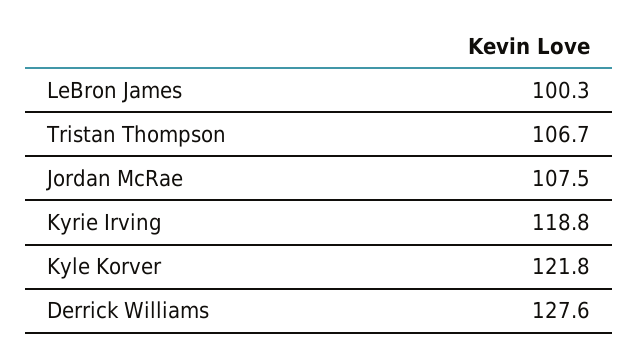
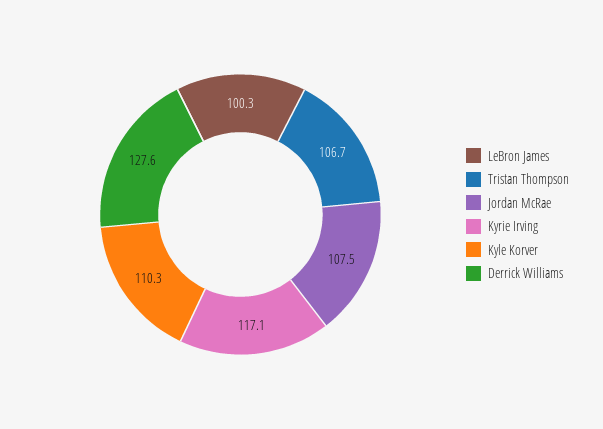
  {
    "LeBron James": 100.3,
    "Tristan Thompson": 106.7,
    "Jordan McRae": 107.5,
-   "Kyrie Irving": 118.8,
+   "Kyrie Irving": 117.1,
-   "Kyle Korver": 121.8,
+   "Kyle Korver": 110.3,
    "Derrick Williams": 127.6
  }

